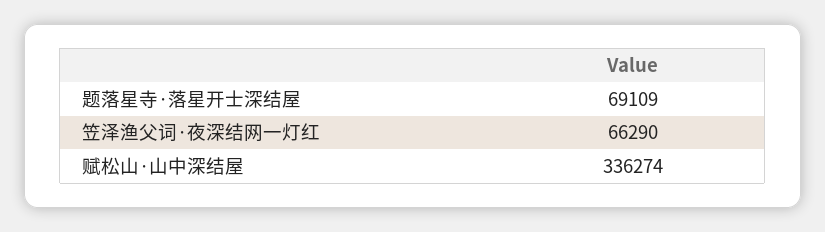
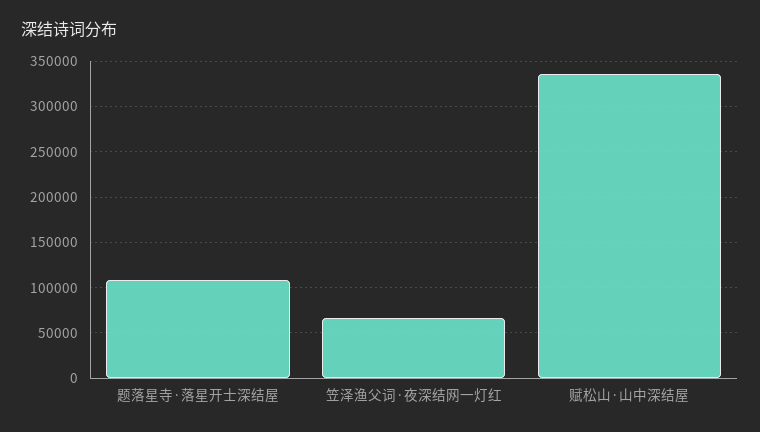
  {
-   "题落星寺·落星开士深结屋": 69109,
+   "题落星寺·落星开士深结屋": 110000,
    "笠泽渔父词·夜深结网一灯红": 66290,
    "赋松山·山中深结屋": 336274
  }

